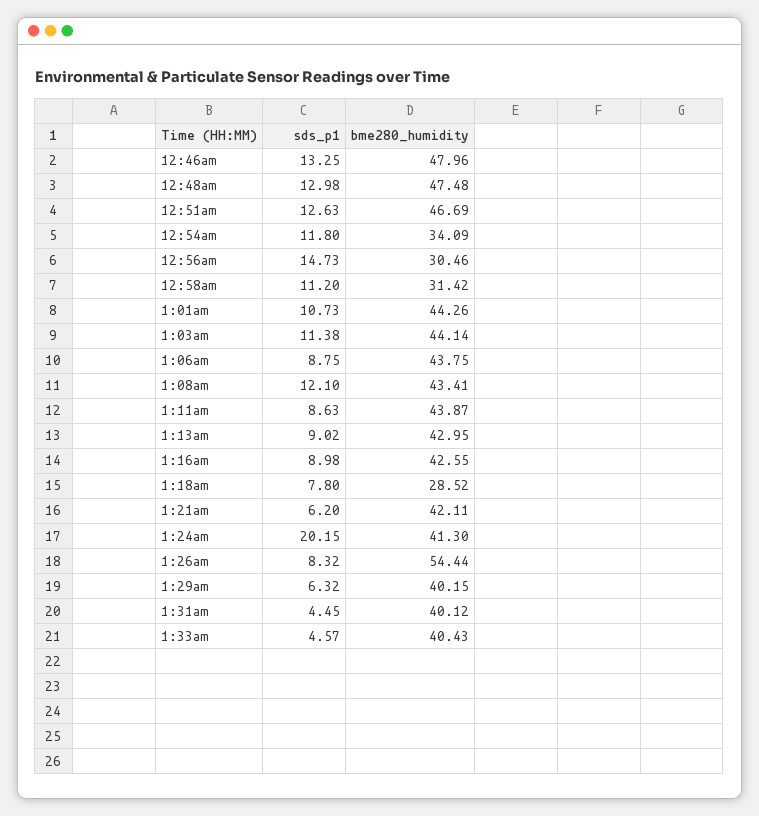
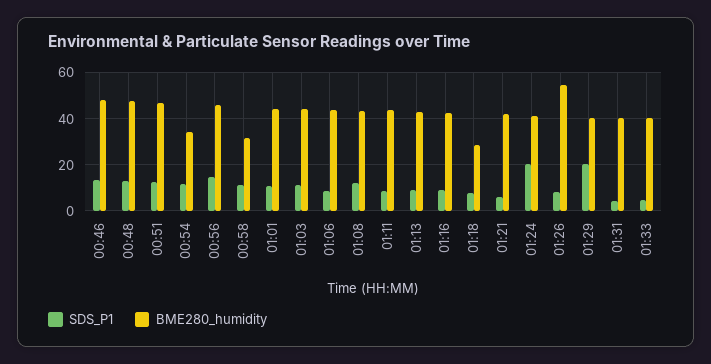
  {
    "sds_p1": {
      "12:46am": 13.25,
      "12:48am": 12.98,
      "12:51am": 12.63,
      "12:54am": 11.8,
      "12:56am": 14.73,
      "12:58am": 11.2,
      "1:01am": 10.73,
      "1:03am": 11.38,
      "1:06am": 8.75,
      "1:08am": 12.1,
      "1:11am": 8.63,
      "1:13am": 9.02,
      "1:16am": 8.98,
      "1:18am": 7.8,
      "1:21am": 6.2,
      "1:24am": 20.15,
      "1:26am": 8.32,
-     "1:29am": 6.32,
+     "1:29am": 20,
      "1:31am": 4.45,
      "1:33am": 4.57
    },
    "bme280_humidity": {
      "12:46am": 47.96,
      "12:48am": 47.48,
      "12:51am": 46.69,
      "12:54am": 34.09,
-     "12:56am": 30.46,
+     "12:56am": 45,
      "12:58am": 31.42,
      "1:01am": 44.26,
      "1:03am": 44.14,
      "1:06am": 43.75,
      "1:08am": 43.41,
      "1:11am": 43.87,
      "1:13am": 42.95,
      "1:16am": 42.55,
      "1:18am": 28.52,
      "1:21am": 42.11,
      "1:24am": 41.3,
      "1:26am": 54.44,
      "1:29am": 40.15,
      "1:31am": 40.12,
      "1:33am": 40.43
    }
  }

